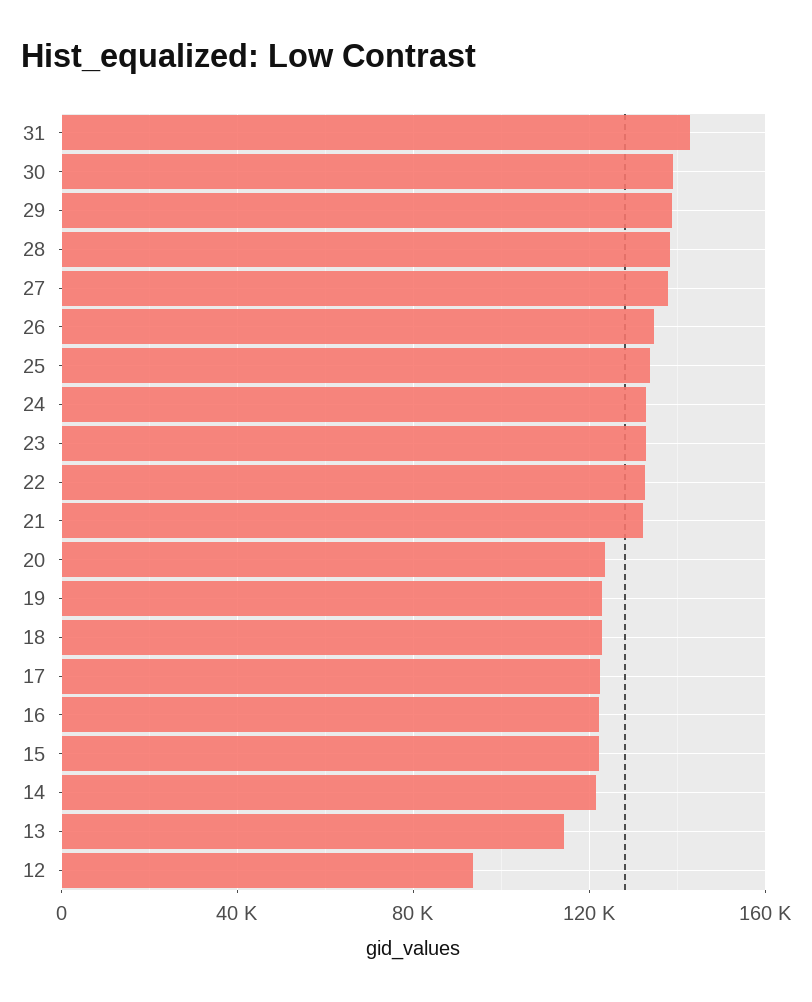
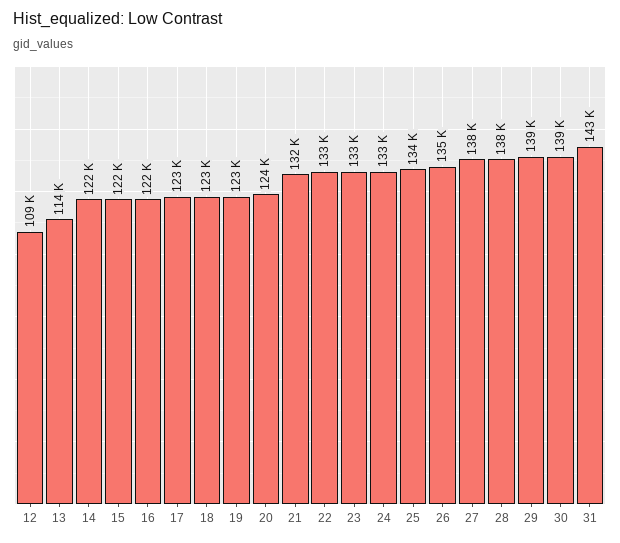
  {
    "31": 143000,
    "30": 139000,
    "29": 139000,
    "28": 138000,
    "27": 138000,
    "26": 135000,
    "25": 134000,
    "24": 133000,
    "23": 133000,
    "22": 133000,
    "21": 132000,
    "20": 124000,
    "19": 123000,
    "18": 123000,
    "17": 123000,
    "16": 122000,
    "15": 122000,
    "14": 122000,
    "13": 114000,
-   "12": 95000
+   "12": 109000
  }

